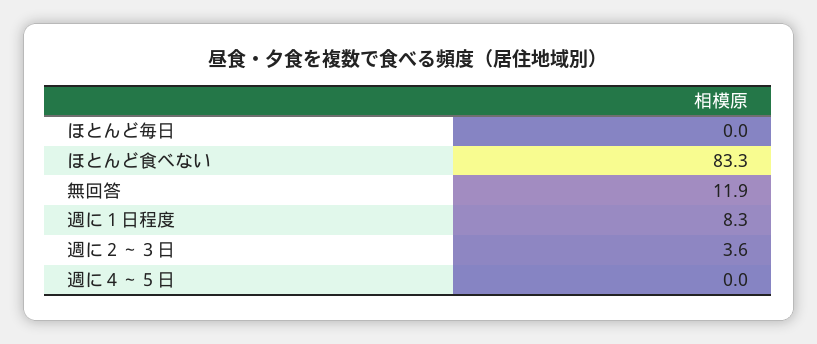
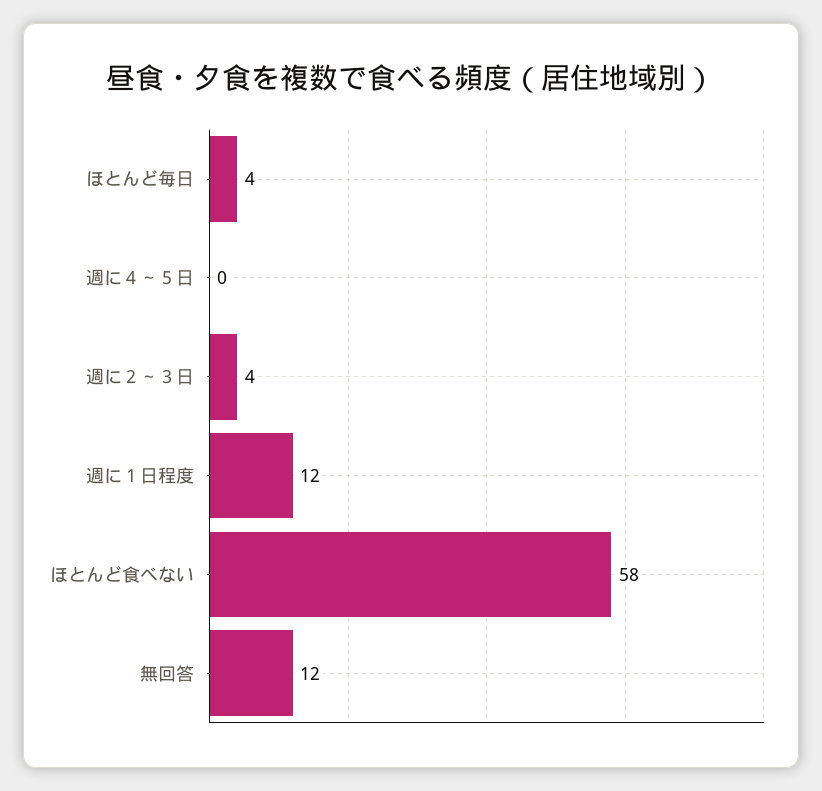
  {
-   "ほとんど毎日": 0,
+   "ほとんど毎日": 4,
-   "ほとんど食べない": 83.3,
+   "ほとんど食べない": 58,
    "無回答": 11.9,
-   "週に１日程度": 8.3,
+   "週に１日程度": 12,
    "週に２～３日": 3.6,
    "週に４～５日": 0
  }

